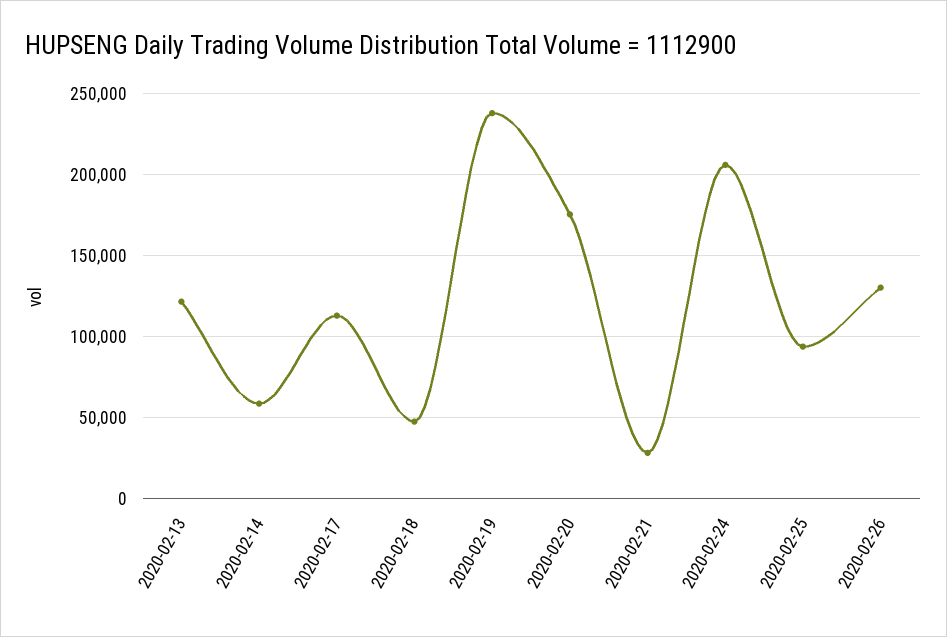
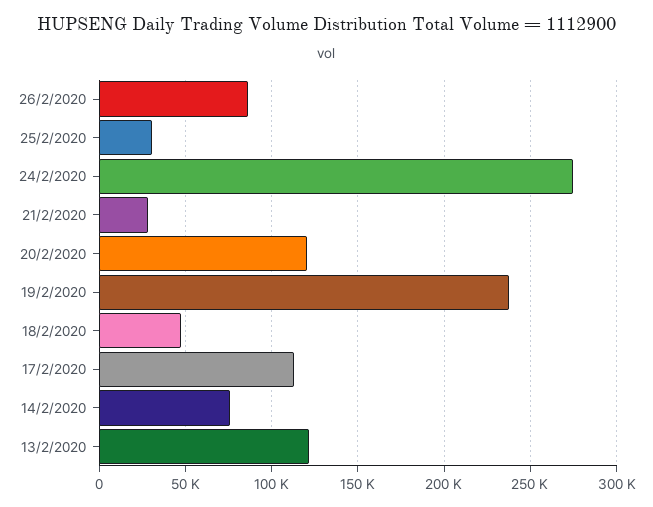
  {
    "2020-02-13": 120000,
-   "2020-02-14": 60000,
+   "2020-02-14": 75000,
    "2020-02-17": 115000,
    "2020-02-18": 50000,
    "2020-02-19": 240000,
-   "2020-02-20": 175000,
+   "2020-02-20": 120000,
    "2020-02-21": 30000,
-   "2020-02-24": 205000,
+   "2020-02-24": 275000,
-   "2020-02-25": 95000,
+   "2020-02-25": 30000,
-   "2020-02-26": 130000
+   "2020-02-26": 85000
  }

